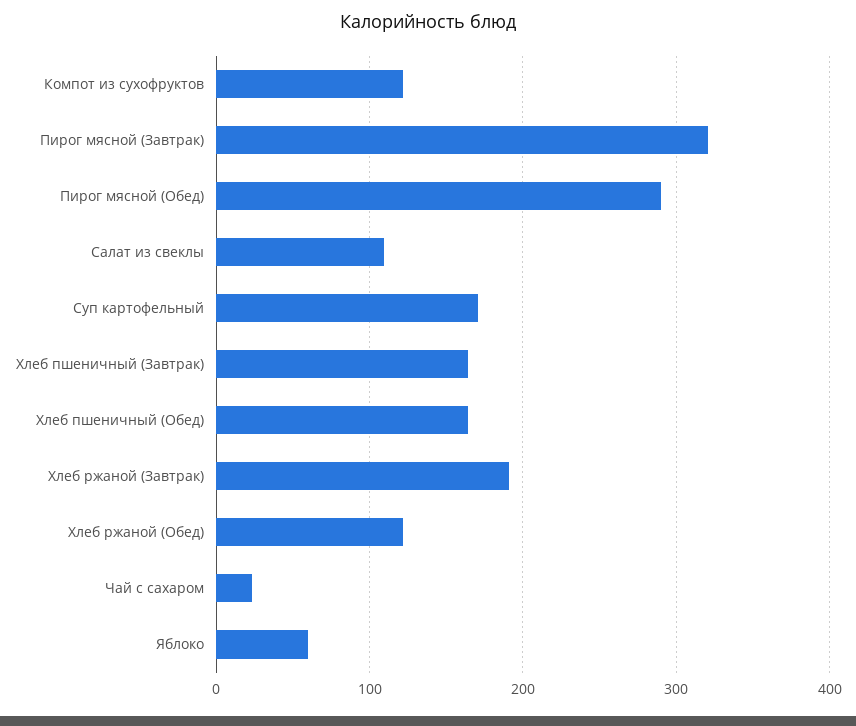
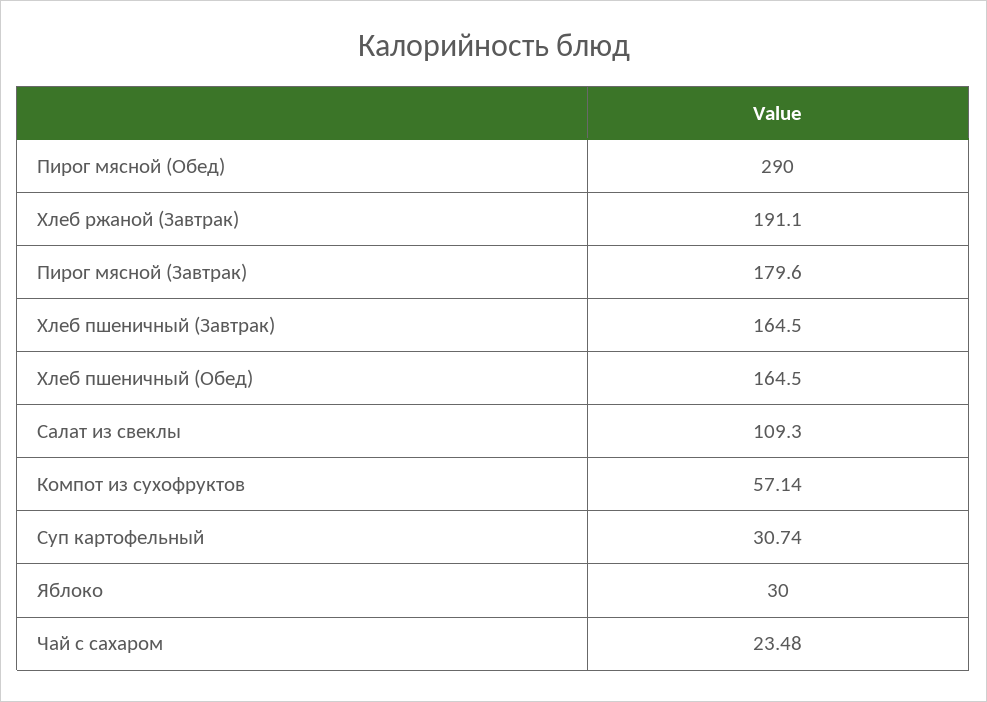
  {
-   "Компот из сухофруктов": 120,
+   "Компот из сухофруктов": 57.14,
-   "Пирог мясной (Завтрак)": 320,
+   "Пирог мясной (Завтрак)": 179.6,
    "Пирог мясной (Обед)": 290,
    "Салат из свеклы": 109.3,
-   "Суп картофельный": 170,
+   "Суп картофельный": 30.74,
    "Хлеб пшеничный (Завтрак)": 164.5,
    "Хлеб пшеничный (Обед)": 164.5,
    "Хлеб ржаной (Завтрак)": 191.1,
-   "Хлеб ржаной (Обед)": 120,
    "Чай с сахаром": 23.48,
-   "Яблоко": 60
+   "Яблоко": 30
  }

